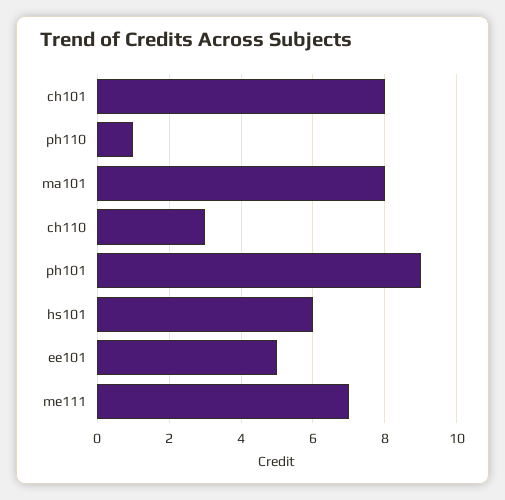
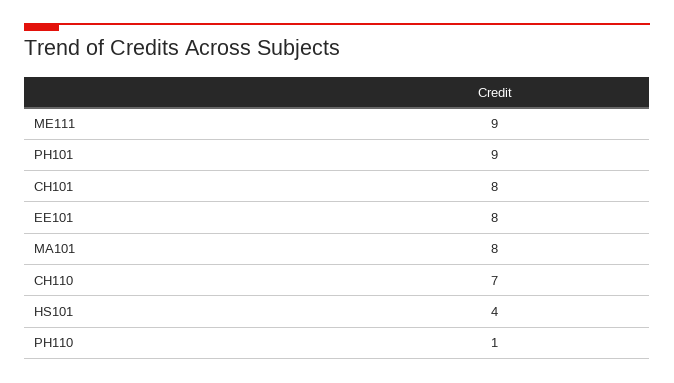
  {
    "ch101": 8,
    "ph110": 1,
    "ma101": 8,
-   "ch110": 3,
+   "ch110": 7,
    "ph101": 9,
-   "hs101": 6,
+   "hs101": 4,
-   "ee101": 5,
+   "ee101": 8,
-   "me111": 7
+   "me111": 9
  }

